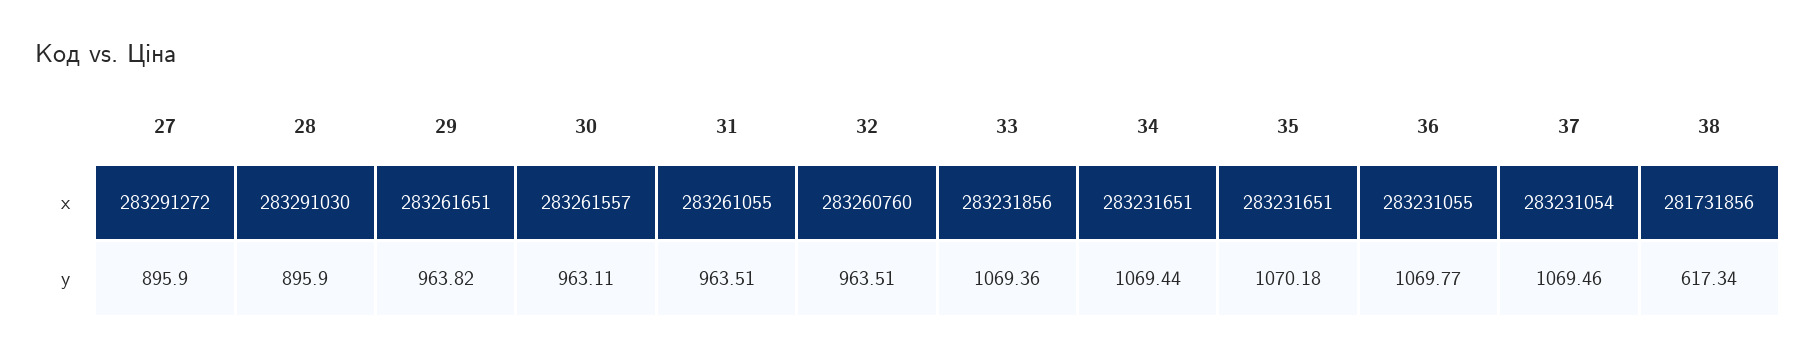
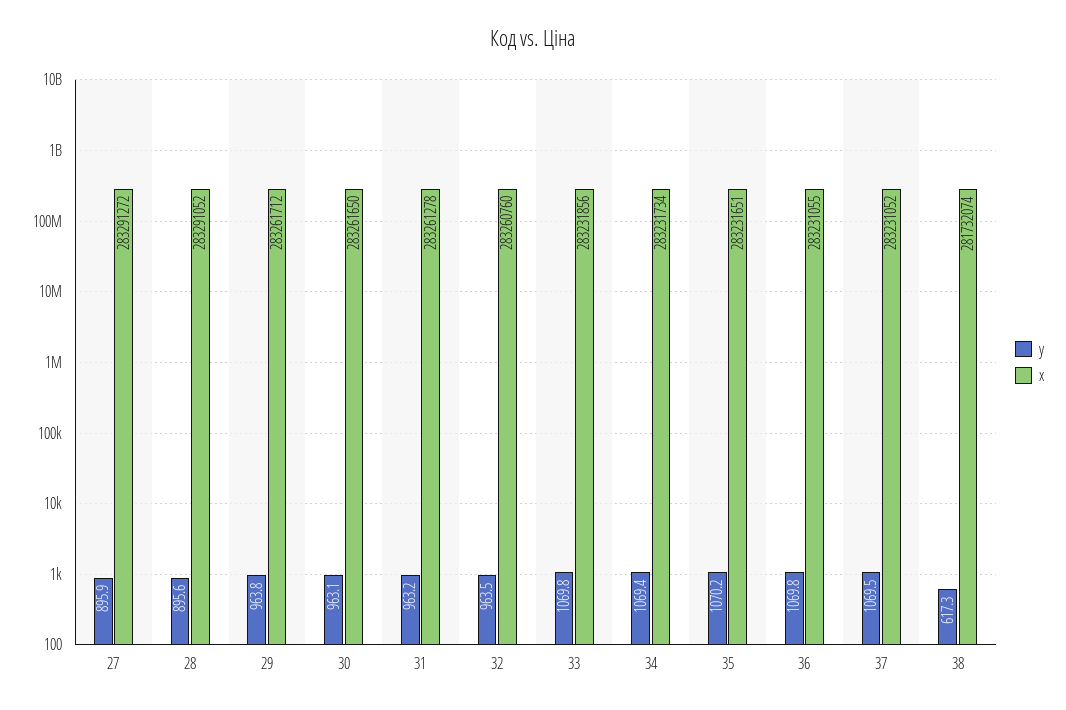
  {
    "x": {
      "27": 283291272,
-     "28": 283291030,
+     "28": 283291052,
-     "29": 283261651,
+     "29": 283261712,
-     "30": 283261557,
+     "30": 283261650,
-     "31": 283261055,
+     "31": 283261278,
      "32": 283260760,
      "33": 283231856,
-     "34": 283231651,
+     "34": 283231734,
      "35": 283231651,
      "36": 283231055,
-     "37": 283231054,
+     "37": 283231052,
-     "38": 281731856
+     "38": 281732074
    },
    "y": {
      "27": 895.9,
-     "28": 895.9,
+     "28": 895.6,
      "29": 963.82,
      "30": 963.11,
-     "31": 963.51,
+     "31": 963.2,
      "32": 963.51,
-     "33": 1069.36,
+     "33": 1069.8,
      "34": 1069.44,
      "35": 1070.18,
      "36": 1069.77,
      "37": 1069.46,
      "38": 617.34
    }
  }

